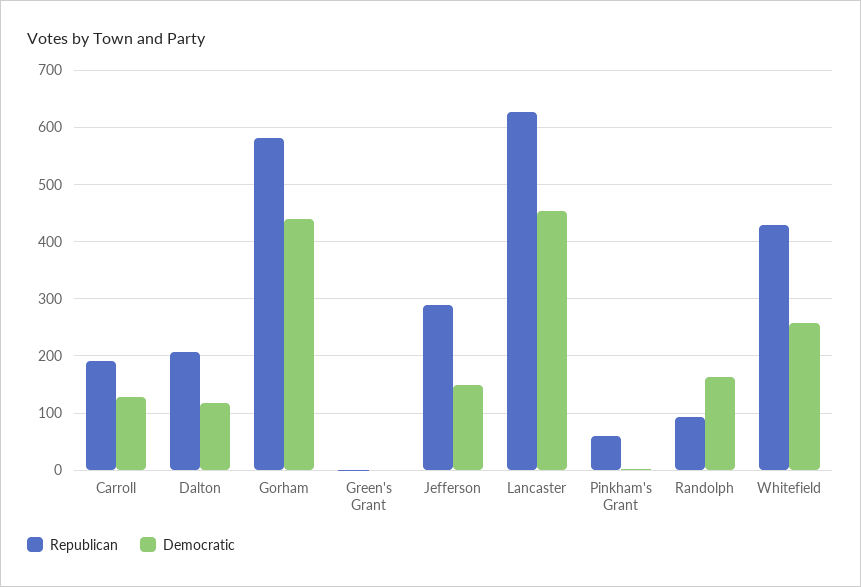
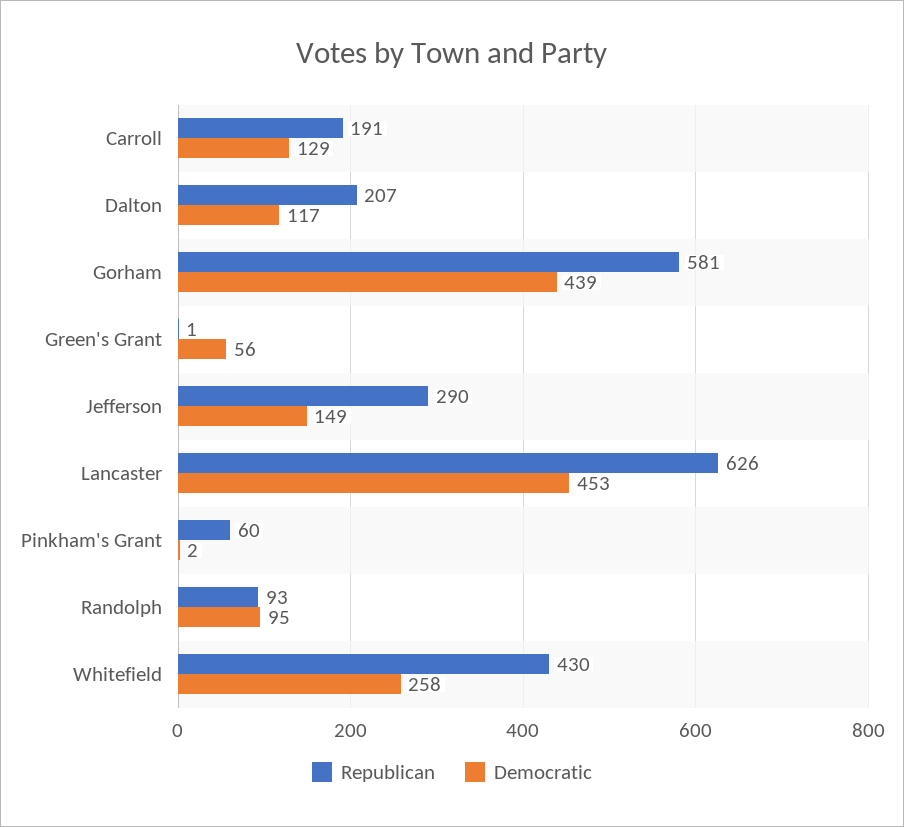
  {
    "Republican": {
      "Carroll": 191,
      "Dalton": 207,
      "Gorham": 581,
      "Green's Grant": 1,
      "Jefferson": 290,
      "Lancaster": 626,
      "Pinkham's Grant": 60,
      "Randolph": 93,
      "Whitefield": 430
    },
    "Democratic": {
      "Carroll": 129,
      "Dalton": 117,
      "Gorham": 439,
-     "Green's Grant": 0,
+     "Green's Grant": 56,
      "Jefferson": 149,
      "Lancaster": 453,
      "Pinkham's Grant": 2,
-     "Randolph": 160,
+     "Randolph": 95,
      "Whitefield": 258
    }
  }

